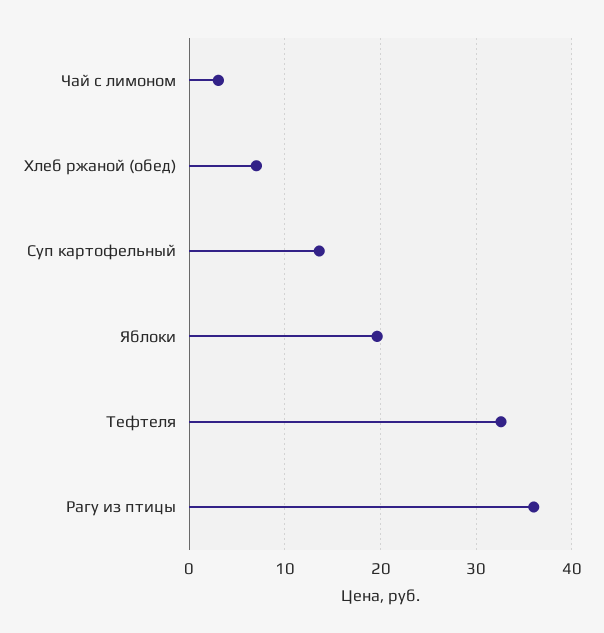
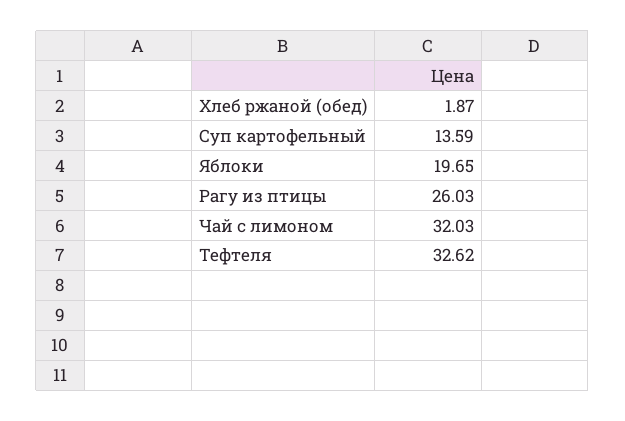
  {
-   "Чай с лимоном": 3,
+   "Чай с лимоном": 32.03,
-   "Хлеб ржаной (обед)": 7,
+   "Хлеб ржаной (обед)": 1.87,
    "Суп картофельный": 13.59,
    "Яблоки": 19.65,
    "Тефтеля": 32.62,
-   "Рагу из птицы": 36
+   "Рагу из птицы": 26.03
  }

